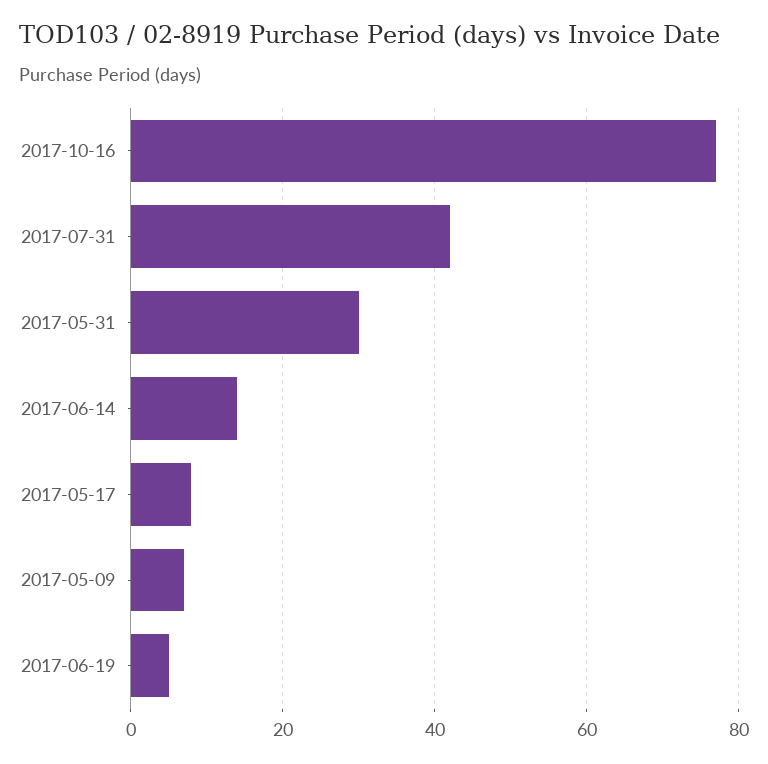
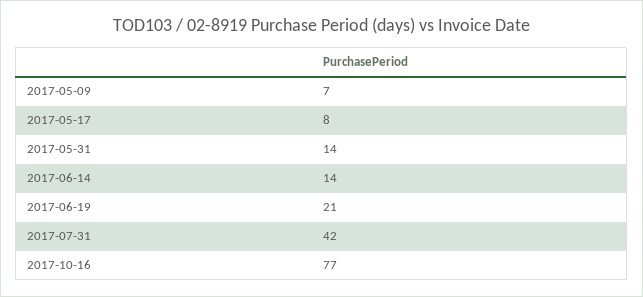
  {
    "2017-10-16": 77,
    "2017-07-31": 42,
-   "2017-05-31": 30,
+   "2017-05-31": 14,
    "2017-06-14": 14,
    "2017-05-17": 8,
    "2017-05-09": 7,
-   "2017-06-19": 5
+   "2017-06-19": 21
  }

